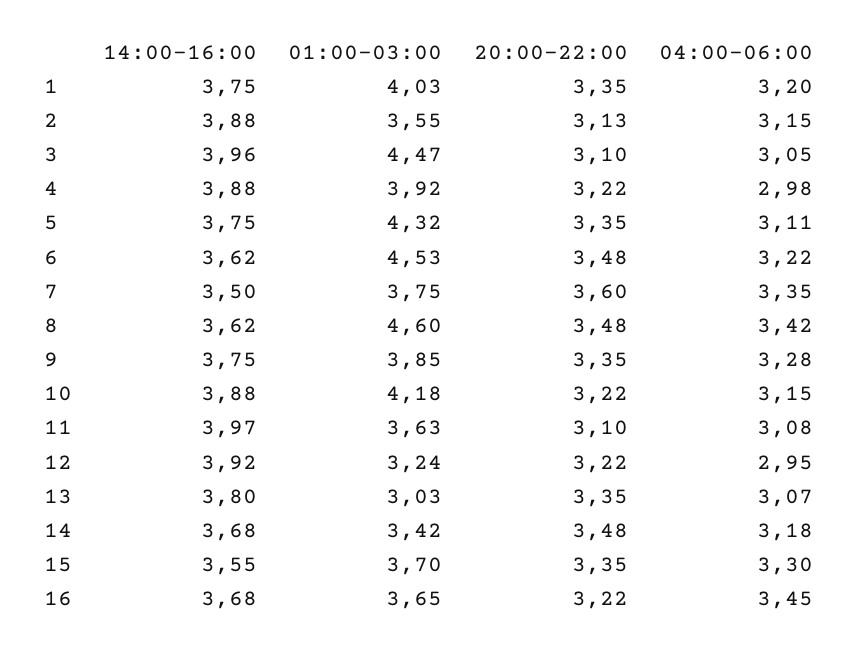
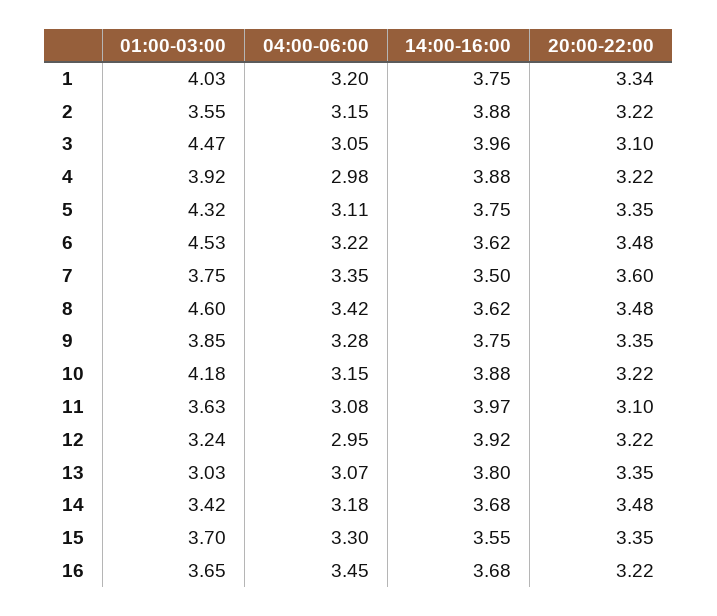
  {
    "14:00-16:00": {
      "1": 3.75,
      "2": 3.88,
      "3": 3.96,
      "4": 3.88,
      "5": 3.75,
      "6": 3.62,
      "7": 3.5,
      "8": 3.62,
      "9": 3.75,
      "10": 3.88,
      "11": 3.97,
      "12": 3.92,
      "13": 3.8,
      "14": 3.68,
      "15": 3.55,
      "16": 3.68
    },
    "01:00-03:00": {
      "1": 4.03,
      "2": 3.55,
      "3": 4.47,
      "4": 3.92,
      "5": 4.32,
      "6": 4.53,
      "7": 3.75,
      "8": 4.6,
      "9": 3.85,
      "10": 4.18,
      "11": 3.63,
      "12": 3.24,
      "13": 3.03,
      "14": 3.42,
      "15": 3.7,
      "16": 3.65
    },
    "20:00-22:00": {
-     "1": 3.35,
+     "1": 3.34,
-     "2": 3.13,
+     "2": 3.22,
      "3": 3.1,
      "4": 3.22,
      "5": 3.35,
      "6": 3.48,
      "7": 3.6,
      "8": 3.48,
      "9": 3.35,
      "10": 3.22,
      "11": 3.1,
      "12": 3.22,
      "13": 3.35,
      "14": 3.48,
      "15": 3.35,
      "16": 3.22
    },
    "04:00-06:00": {
      "1": 3.2,
      "2": 3.15,
      "3": 3.05,
      "4": 2.98,
      "5": 3.11,
      "6": 3.22,
      "7": 3.35,
      "8": 3.42,
      "9": 3.28,
      "10": 3.15,
      "11": 3.08,
      "12": 2.95,
      "13": 3.07,
      "14": 3.18,
      "15": 3.3,
      "16": 3.45
    }
  }

